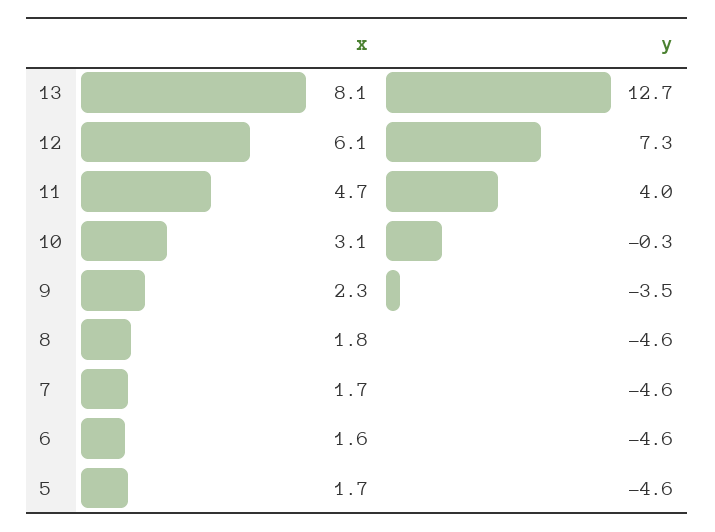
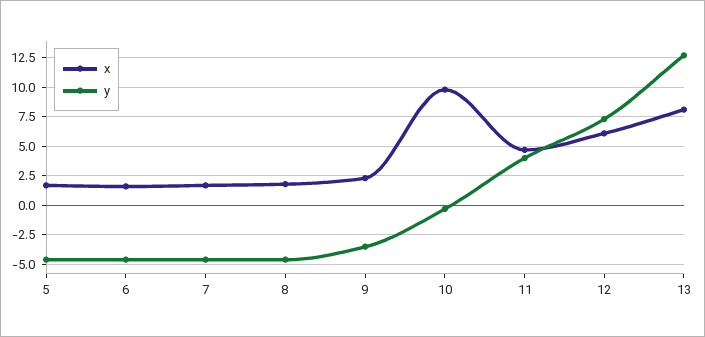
  {
    "x": {
      "13": 8.1,
      "12": 6.1,
      "11": 4.7,
-     "10": 3.1,
+     "10": 10,
      "9": 2.3,
      "8": 1.8,
      "7": 1.7,
      "6": 1.6,
      "5": 1.7
    },
    "y": {
      "13": 12.7,
      "12": 7.3,
      "11": 4,
      "10": -0.3,
      "9": -3.5,
      "8": -4.6,
      "7": -4.6,
      "6": -4.6,
      "5": -4.6
    }
  }

